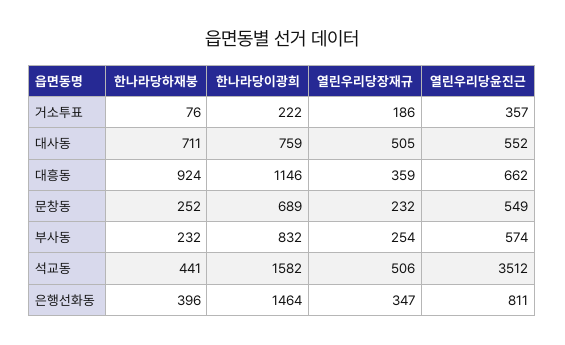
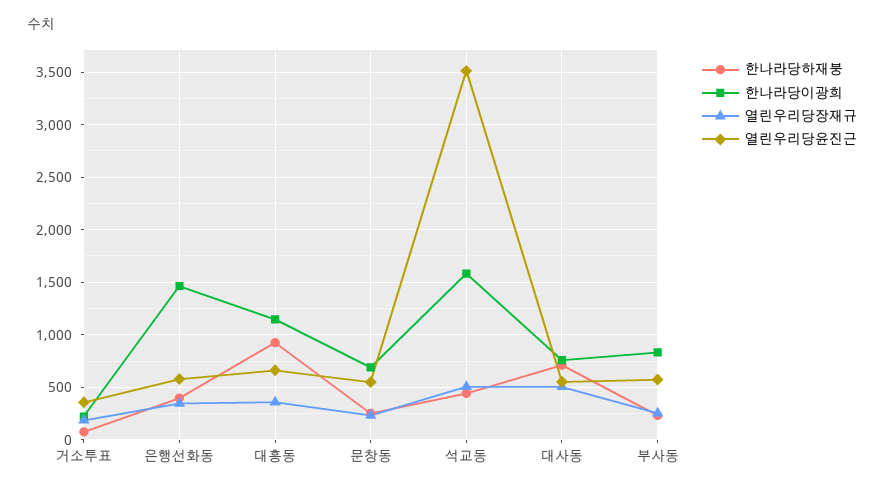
  {
    "한나라당하재붕": {
      "거소투표": 76,
      "대사동": 711,
      "대흥동": 924,
      "문창동": 252,
      "부사동": 232,
      "석교동": 441,
      "은행선화동": 396
    },
    "한나라당이광희": {
      "거소투표": 222,
      "대사동": 759,
      "대흥동": 1146,
      "문창동": 689,
      "부사동": 832,
      "석교동": 1582,
      "은행선화동": 1464
    },
    "열린우리당장재규": {
      "거소투표": 186,
      "대사동": 505,
      "대흥동": 359,
      "문창동": 232,
      "부사동": 254,
      "석교동": 506,
      "은행선화동": 347
    },
    "열린우리당윤진근": {
      "거소투표": 357,
      "대사동": 552,
      "대흥동": 662,
      "문창동": 549,
      "부사동": 574,
      "석교동": 3512,
-     "은행선화동": 811
+     "은행선화동": 600
    }
  }

